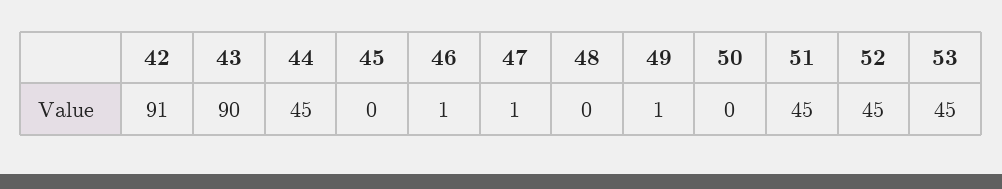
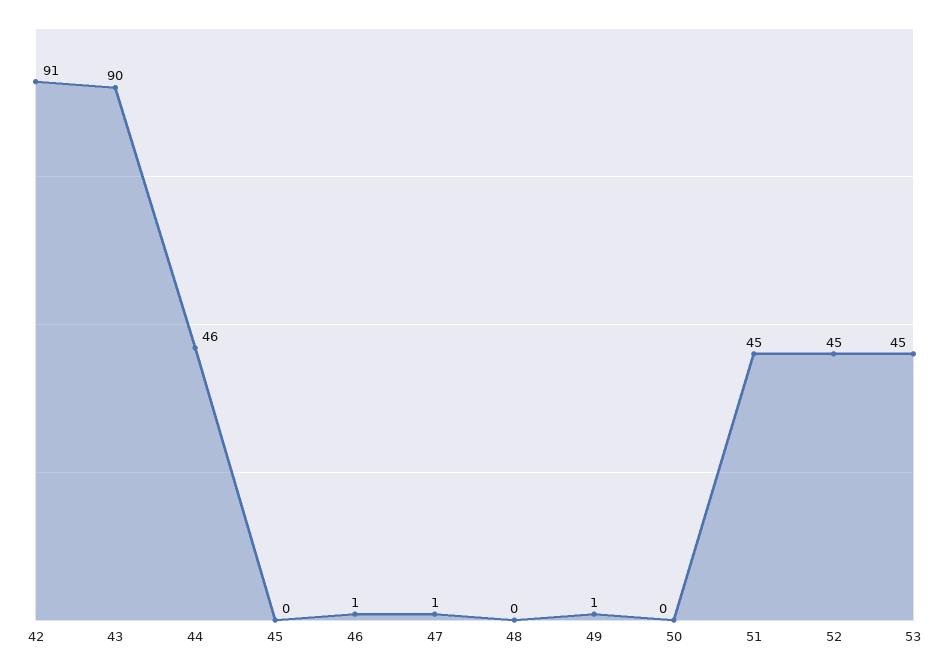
  {
    "42": 91,
    "43": 90,
-   "44": 45,
+   "44": 46,
    "45": 0,
    "46": 1,
    "47": 1,
    "48": 0,
    "49": 1,
    "50": 0,
    "51": 45,
    "52": 45,
    "53": 45
  }

